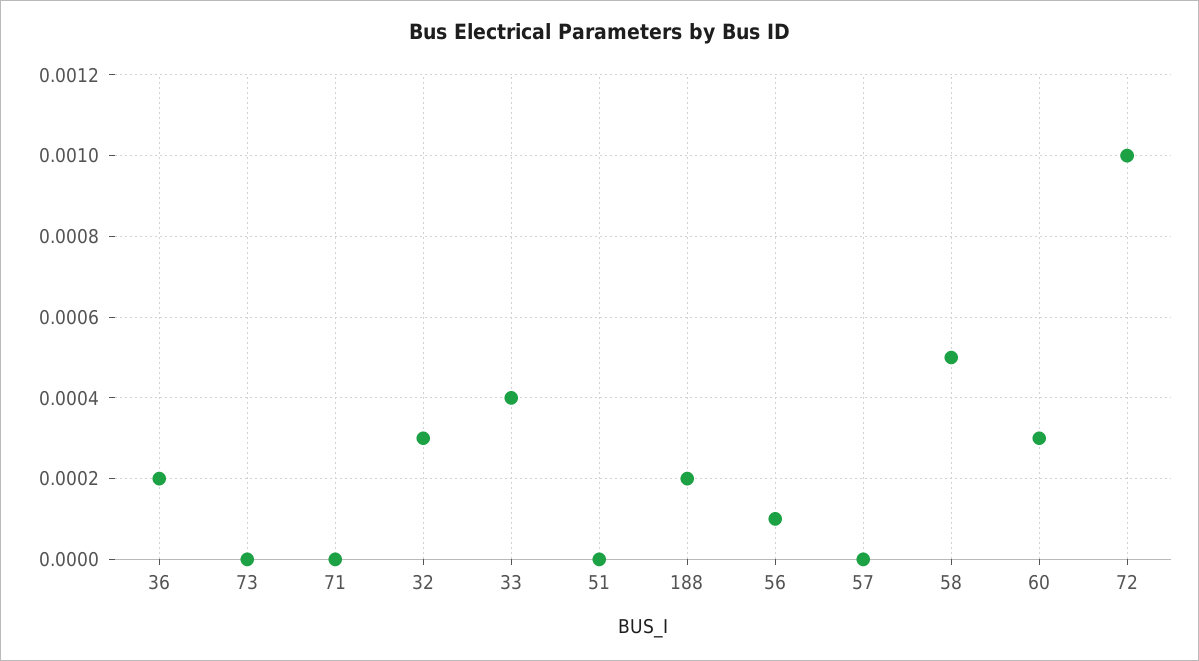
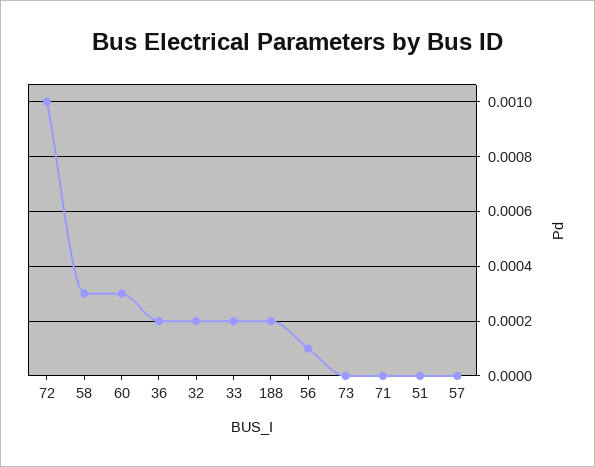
  {
    "36": 0.0002,
    "73": 0,
    "71": 0,
-   "32": 0.0003,
+   "32": 0.0002,
-   "33": 0.0004,
+   "33": 0.0002,
    "51": 0,
    "188": 0.0002,
    "56": 0.0001,
    "57": 0,
-   "58": 0.0005,
+   "58": 0.0003,
    "60": 0.0003,
    "72": 0.001
  }

